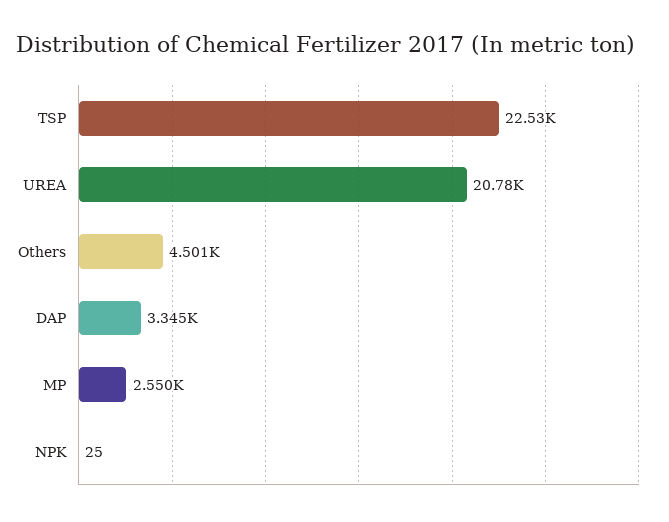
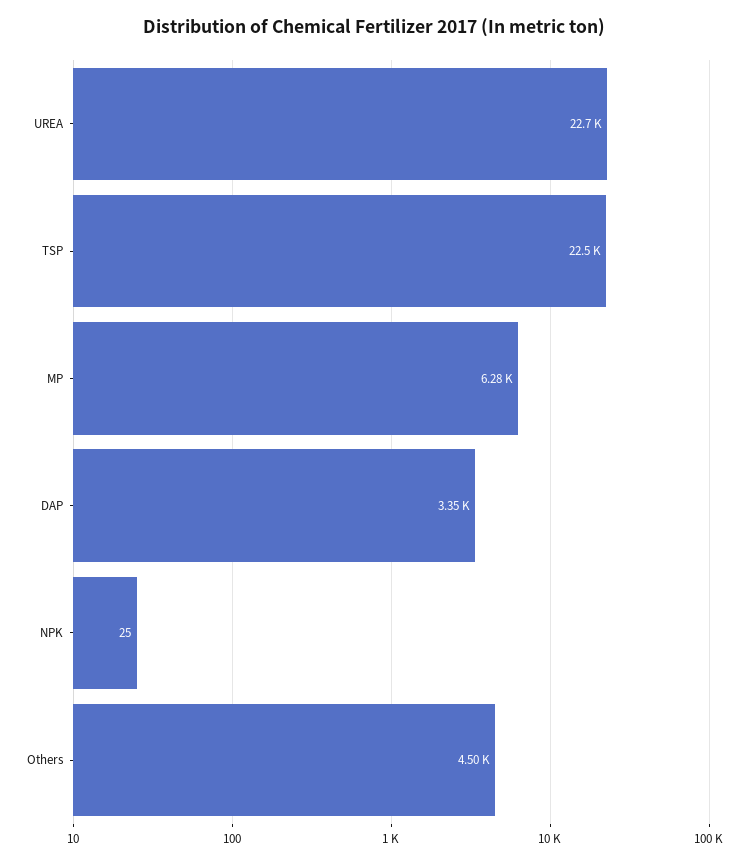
  {
    "TSP": 22530,
-   "UREA": 20780,
+   "UREA": 22700,
    "Others": 4501,
    "DAP": 3345,
-   "MP": 2550,
+   "MP": 6280,
    "NPK": 25
  }

